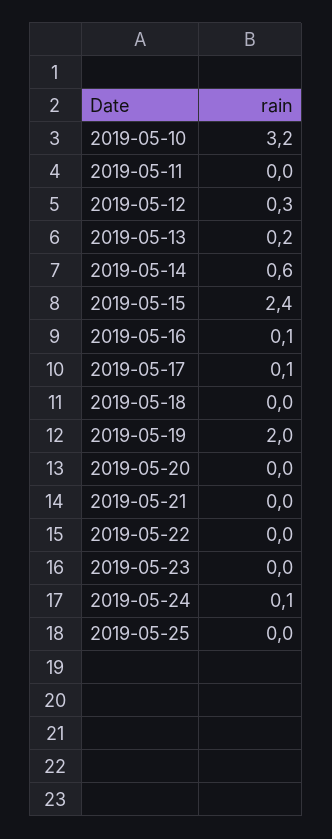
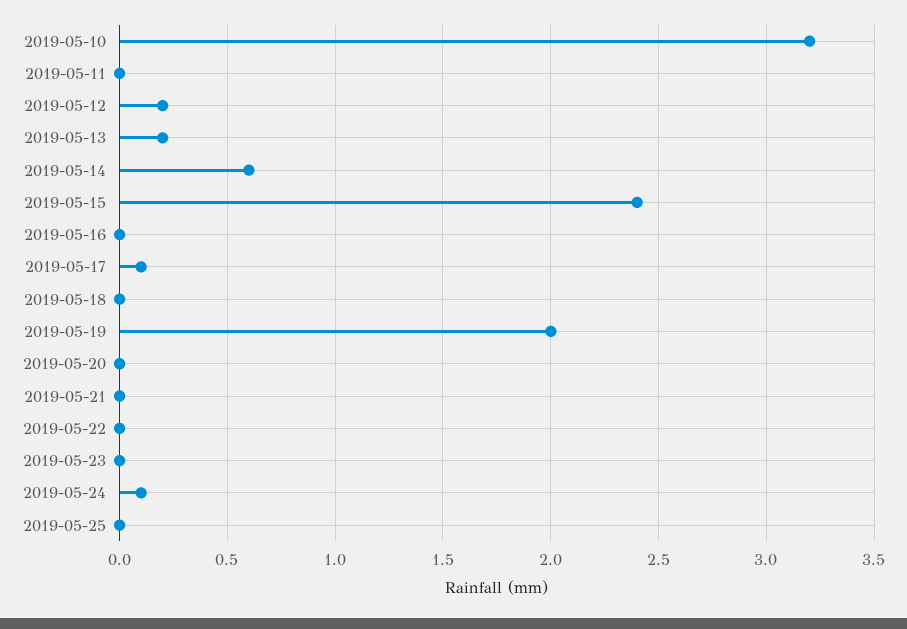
  {
    "2019-05-10": 3.2,
    "2019-05-11": 0,
-   "2019-05-12": 0.3,
+   "2019-05-12": 0.2,
    "2019-05-13": 0.2,
    "2019-05-14": 0.6,
    "2019-05-15": 2.4,
-   "2019-05-16": 0.1,
+   "2019-05-16": 0,
    "2019-05-17": 0.1,
    "2019-05-18": 0,
    "2019-05-19": 2,
    "2019-05-20": 0,
    "2019-05-21": 0,
    "2019-05-22": 0,
    "2019-05-23": 0,
    "2019-05-24": 0.1,
    "2019-05-25": 0
  }

